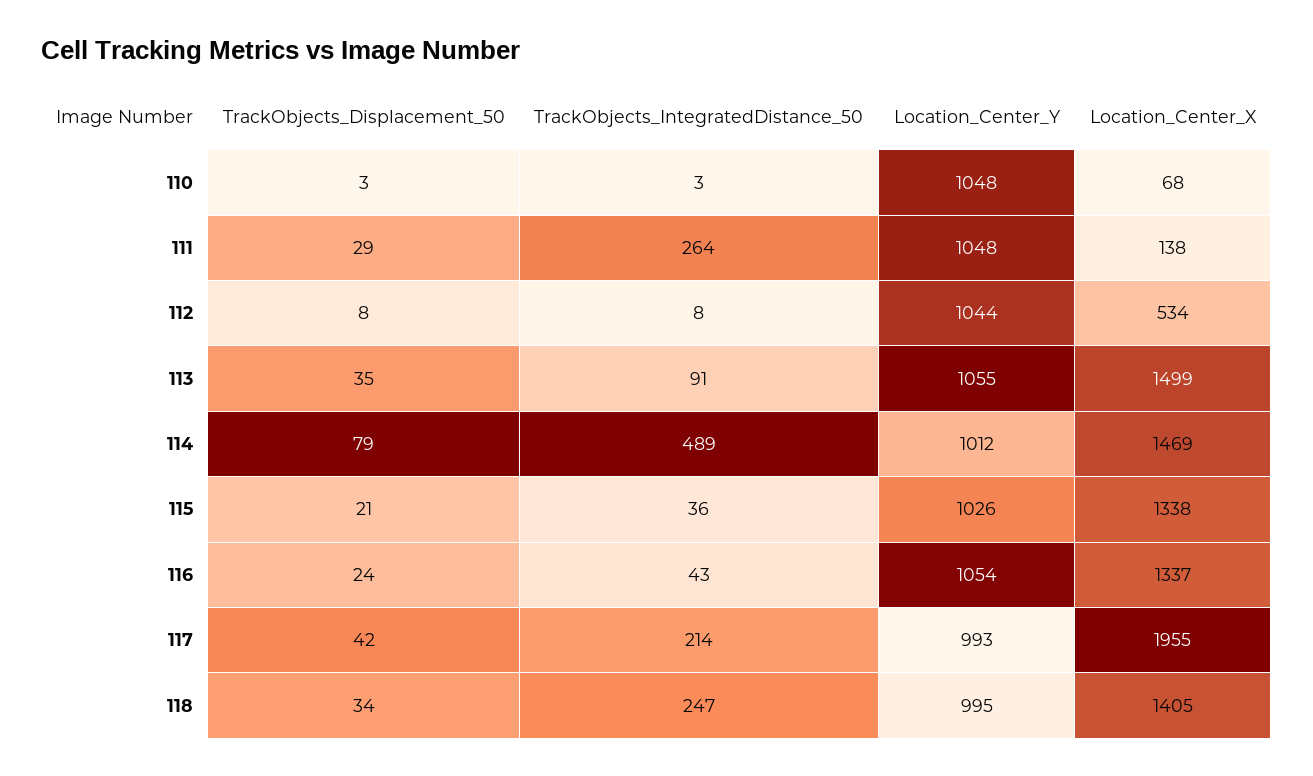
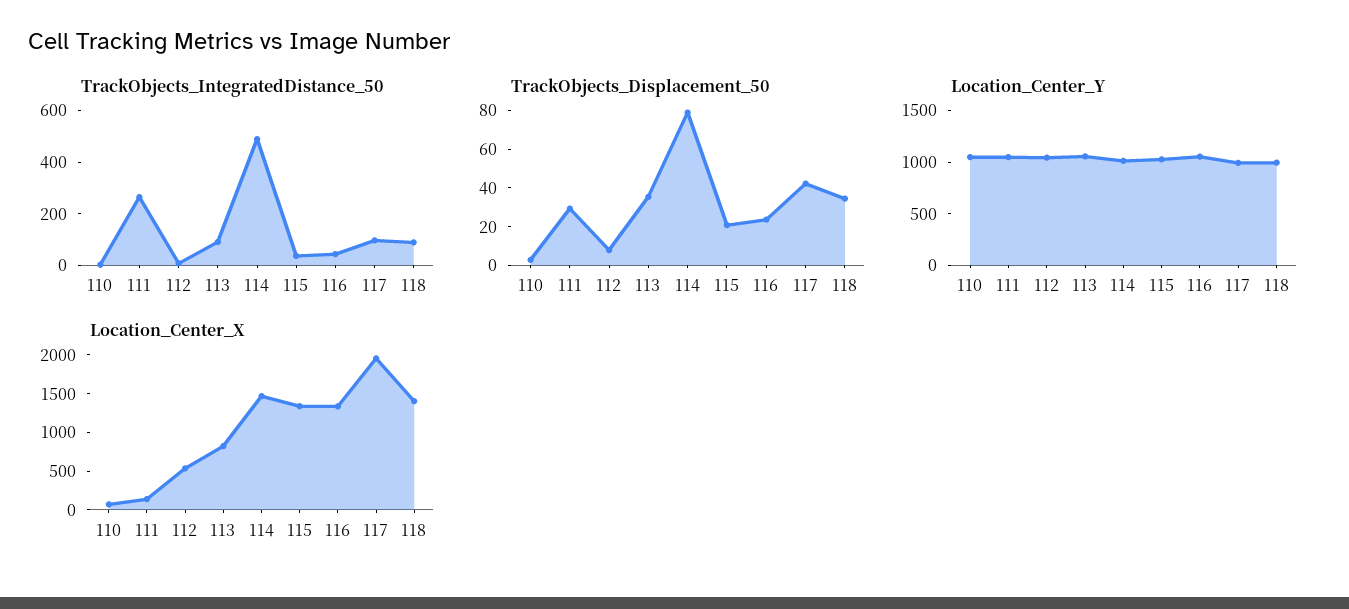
  {
    "TrackObjects_Displacement_50": {
      "110": 3,
      "111": 29,
      "112": 8,
      "113": 35,
      "114": 79,
      "115": 21,
      "116": 24,
      "117": 42,
      "118": 34
    },
    "TrackObjects_IntegratedDistance_50": {
      "110": 3,
      "111": 264,
      "112": 8,
      "113": 91,
      "114": 489,
      "115": 36,
      "116": 43,
-     "117": 214,
+     "117": 100,
-     "118": 247
+     "118": 100
    },
    "Location_Center_Y": {
      "110": 1048,
      "111": 1048,
      "112": 1044,
      "113": 1055,
      "114": 1012,
      "115": 1026,
      "116": 1054,
      "117": 993,
      "118": 995
    },
    "Location_Center_X": {
      "110": 68,
      "111": 138,
      "112": 534,
-     "113": 1499,
+     "113": 750,
      "114": 1469,
      "115": 1338,
      "116": 1337,
      "117": 1955,
      "118": 1405
    }
  }

